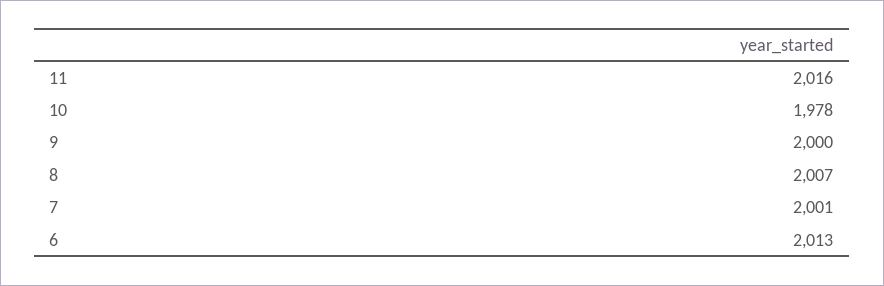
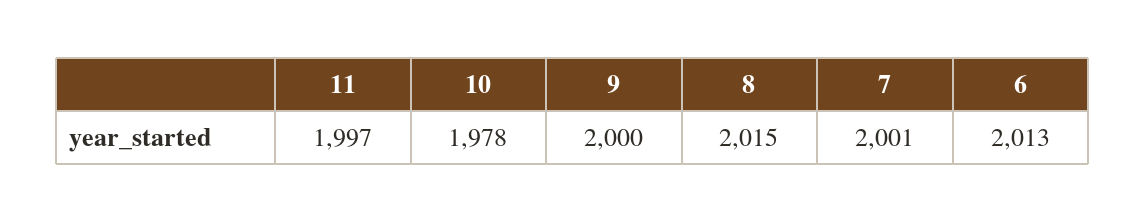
  {
-   "11": 2016,
+   "11": 1997,
    "10": 1978,
    "9": 2000,
-   "8": 2007,
+   "8": 2015,
    "7": 2001,
    "6": 2013
  }

